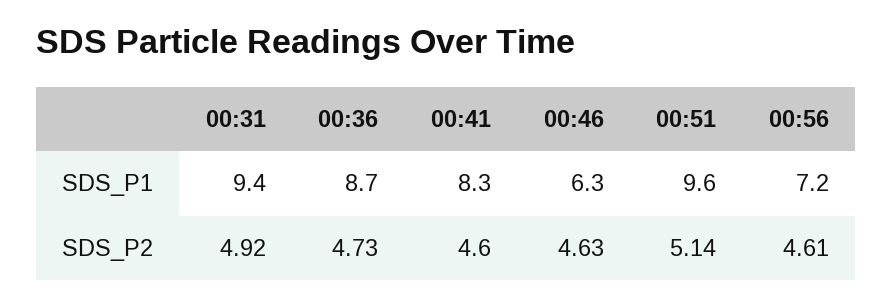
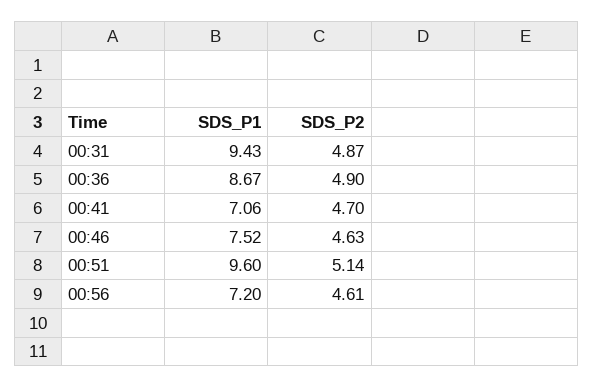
  {
    "00:31": {
      "SDS_P1": 9.43,
-     "SDS_P2": 4.92
+     "SDS_P2": 4.87
    },
    "00:36": {
      "SDS_P1": 8.67,
-     "SDS_P2": 4.73
+     "SDS_P2": 4.9
    },
    "00:41": {
-     "SDS_P1": 8.3,
+     "SDS_P1": 7.06,
-     "SDS_P2": 4.6
+     "SDS_P2": 4.7
    },
    "00:46": {
-     "SDS_P1": 6.3,
+     "SDS_P1": 7.52,
      "SDS_P2": 4.63
    },
    "00:51": {
      "SDS_P1": 9.6,
      "SDS_P2": 5.14
    },
    "00:56": {
      "SDS_P1": 7.2,
      "SDS_P2": 4.61
    }
  }

